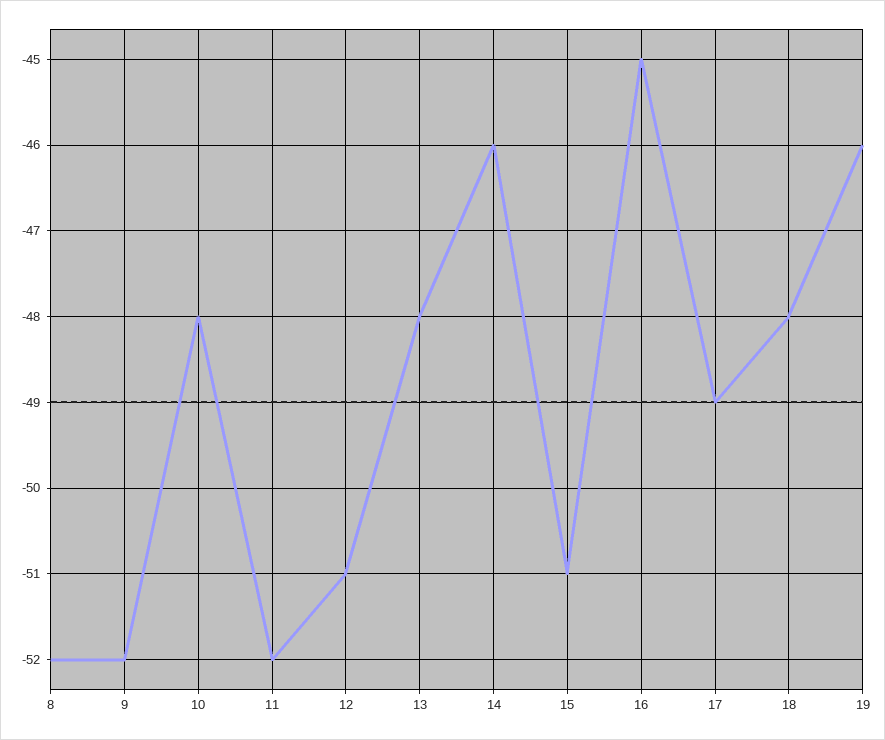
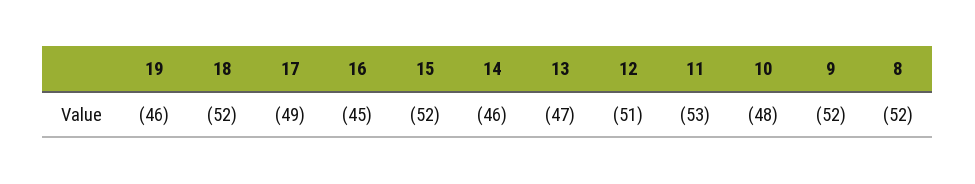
  {
    "8": -52,
    "9": -52,
    "10": -48,
-   "11": -52,
+   "11": -53,
    "12": -51,
-   "13": -48,
+   "13": -47,
    "14": -46,
-   "15": -51,
+   "15": -52,
    "16": -45,
    "17": -49,
-   "18": -48,
+   "18": -52,
    "19": -46
  }

